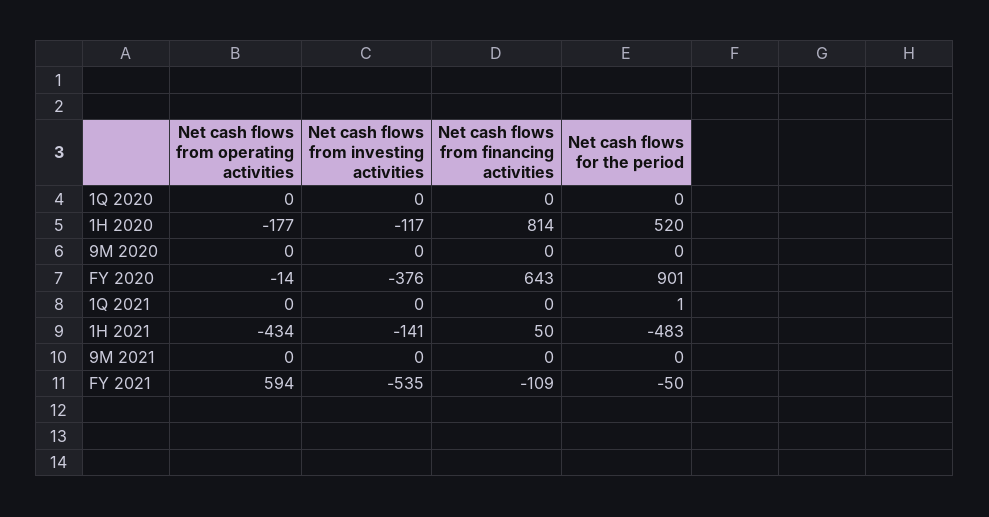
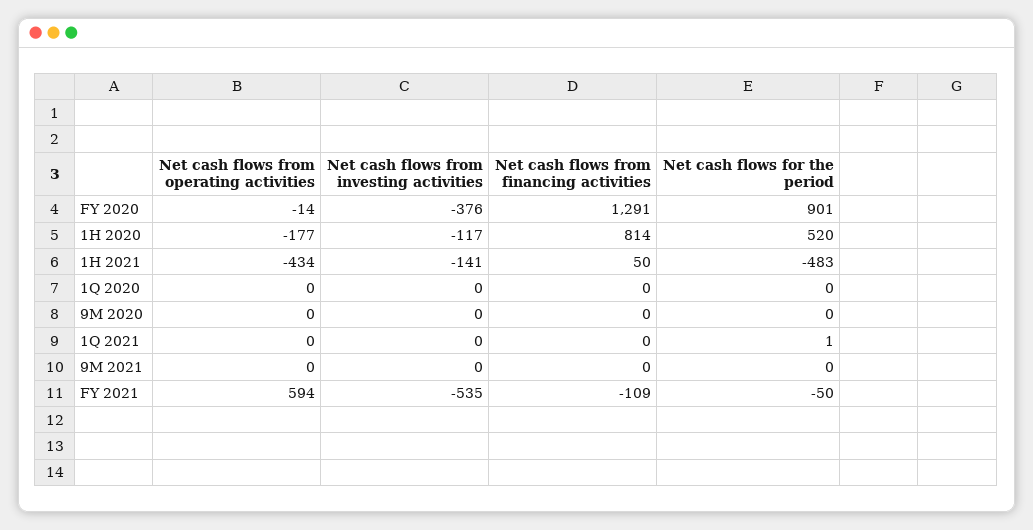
  {
    "Net cash flows from operating activities": {
      "1Q 2020": 0,
      "1H 2020": -177,
      "9M 2020": 0,
      "FY 2020": -14,
      "1Q 2021": 0,
      "1H 2021": -434,
      "9M 2021": 0,
      "FY 2021": 594
    },
    "Net cash flows from investing activities": {
      "1Q 2020": 0,
      "1H 2020": -117,
      "9M 2020": 0,
      "FY 2020": -376,
      "1Q 2021": 0,
      "1H 2021": -141,
      "9M 2021": 0,
      "FY 2021": -535
    },
    "Net cash flows from financing activities": {
      "1Q 2020": 0,
      "1H 2020": 814,
      "9M 2020": 0,
-     "FY 2020": 643,
+     "FY 2020": 1291,
      "1Q 2021": 0,
      "1H 2021": 50,
      "9M 2021": 0,
      "FY 2021": -109
    },
    "Net cash flows for the period": {
      "1Q 2020": 0,
      "1H 2020": 520,
      "9M 2020": 0,
      "FY 2020": 901,
      "1Q 2021": 1,
      "1H 2021": -483,
      "9M 2021": 0,
      "FY 2021": -50
    }
  }

